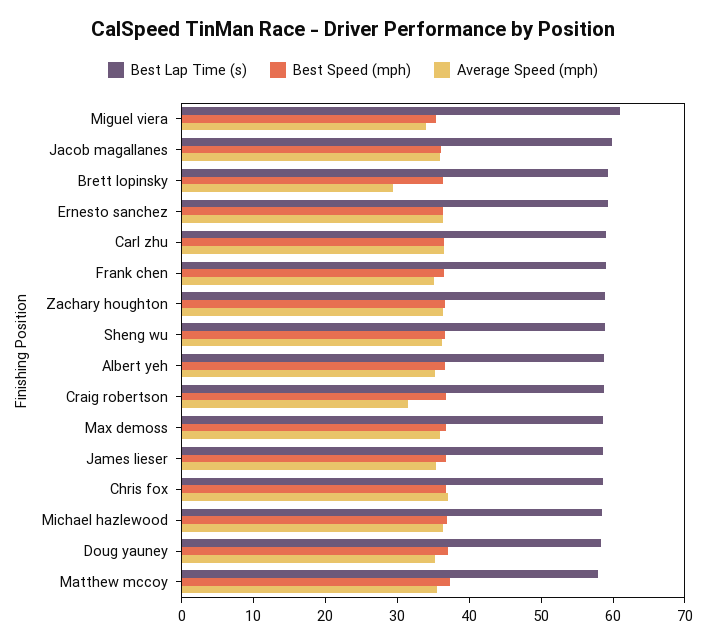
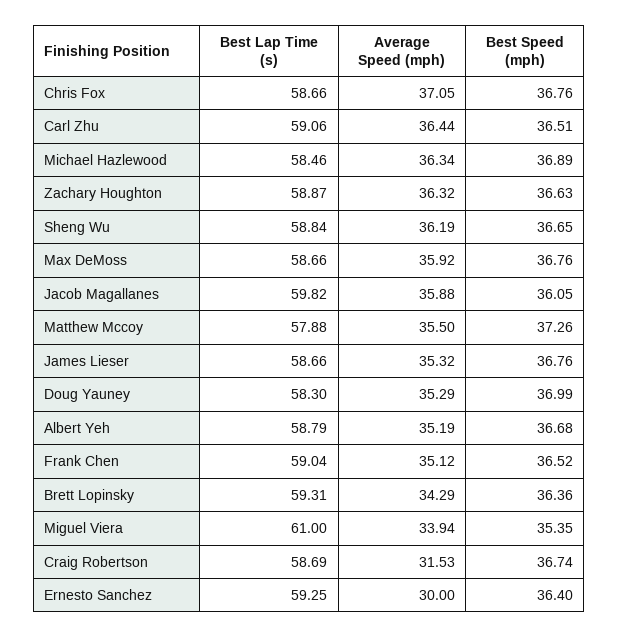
  {
    "Best Lap Time (s)": {
      "Miguel viera": 61,
      "Jacob magallanes": 59.82,
      "Brett lopinsky": 59.31,
      "Ernesto sanchez": 59.25,
      "Carl zhu": 59.06,
      "Frank chen": 59.04,
      "Zachary houghton": 58.87,
      "Sheng wu": 58.84,
      "Albert yeh": 58.79,
      "Craig robertson": 58.69,
      "Max demoss": 58.66,
      "James lieser": 58.66,
      "Chris fox": 58.66,
      "Michael hazlewood": 58.46,
      "Doug yauney": 58.3,
      "Matthew mccoy": 57.88
    },
    "Best Speed (mph)": {
      "Miguel viera": 35.35,
      "Jacob magallanes": 36.05,
      "Brett lopinsky": 36.36,
      "Ernesto sanchez": 36.4,
      "Carl zhu": 36.51,
      "Frank chen": 36.52,
      "Zachary houghton": 36.63,
      "Sheng wu": 36.65,
      "Albert yeh": 36.68,
      "Craig robertson": 36.74,
      "Max demoss": 36.76,
      "James lieser": 36.76,
      "Chris fox": 36.76,
      "Michael hazlewood": 36.89,
      "Doug yauney": 36.99,
      "Matthew mccoy": 37.26
    },
    "Average Speed (mph)": {
      "Miguel viera": 33.94,
      "Jacob magallanes": 35.88,
-     "Brett lopinsky": 30,
+     "Brett lopinsky": 34.29,
-     "Ernesto sanchez": 36,
+     "Ernesto sanchez": 30,
      "Carl zhu": 36.44,
      "Frank chen": 35.12,
      "Zachary houghton": 36.32,
      "Sheng wu": 36.19,
      "Albert yeh": 35.19,
      "Craig robertson": 31.53,
      "Max demoss": 35.92,
      "James lieser": 35.32,
      "Chris fox": 37.05,
      "Michael hazlewood": 36.34,
      "Doug yauney": 35.29,
      "Matthew mccoy": 35.5
    }
  }

